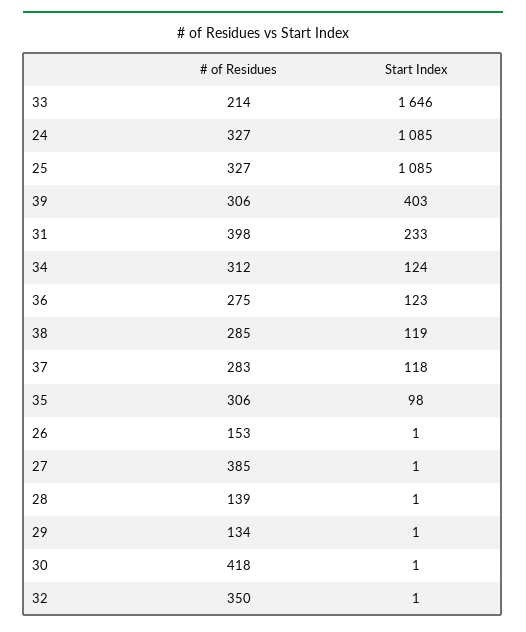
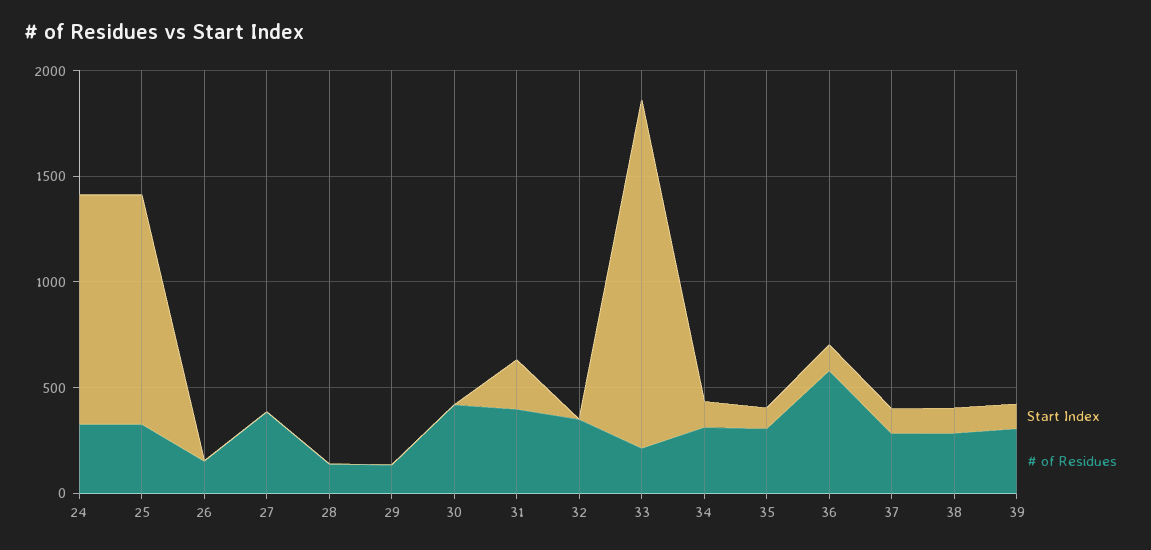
  {
    "# of Residues": {
      "33": 214,
      "24": 327,
      "25": 327,
      "39": 306,
      "31": 398,
      "34": 312,
-     "36": 275,
+     "36": 600,
      "38": 285,
      "37": 283,
      "35": 306,
      "26": 153,
      "27": 385,
      "28": 139,
      "29": 134,
      "30": 418,
      "32": 350
    },
    "Start Index": {
      "33": 1646,
      "24": 1085,
      "25": 1085,
-     "39": 403,
+     "39": 100,
      "31": 233,
      "34": 124,
      "36": 123,
      "38": 119,
      "37": 118,
      "35": 98,
      "26": 1,
      "27": 1,
      "28": 1,
      "29": 1,
      "30": 1,
      "32": 1
    }
  }

